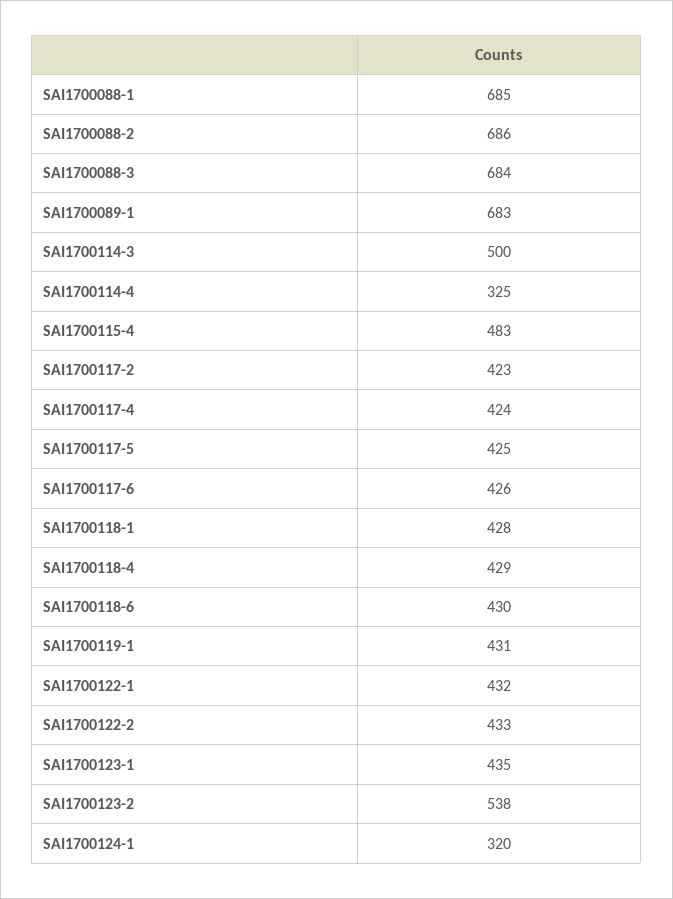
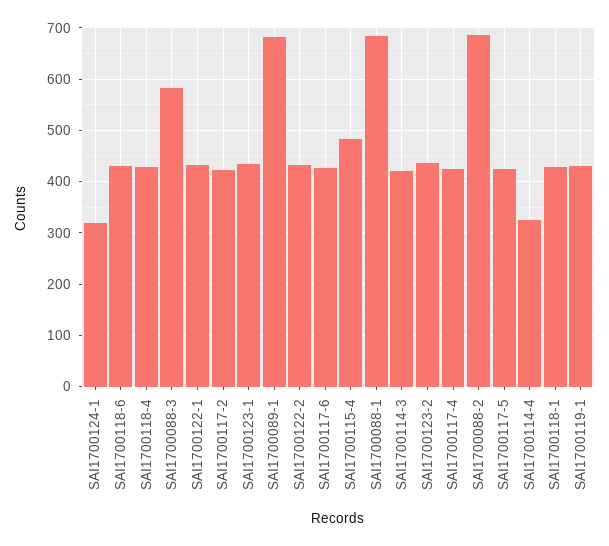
  {
    "SAI1700088-1": 685,
    "SAI1700088-2": 686,
-   "SAI1700088-3": 684,
+   "SAI1700088-3": 580,
    "SAI1700089-1": 683,
-   "SAI1700114-3": 500,
+   "SAI1700114-3": 420,
    "SAI1700114-4": 325,
    "SAI1700115-4": 483,
    "SAI1700117-2": 423,
    "SAI1700117-4": 424,
    "SAI1700117-5": 425,
    "SAI1700117-6": 426,
    "SAI1700118-1": 428,
    "SAI1700118-4": 429,
    "SAI1700118-6": 430,
    "SAI1700119-1": 431,
    "SAI1700122-1": 432,
    "SAI1700122-2": 433,
    "SAI1700123-1": 435,
-   "SAI1700123-2": 538,
+   "SAI1700123-2": 440,
    "SAI1700124-1": 320
  }

